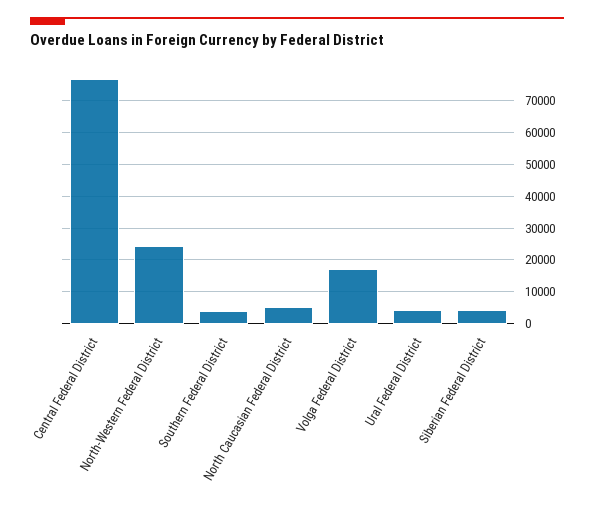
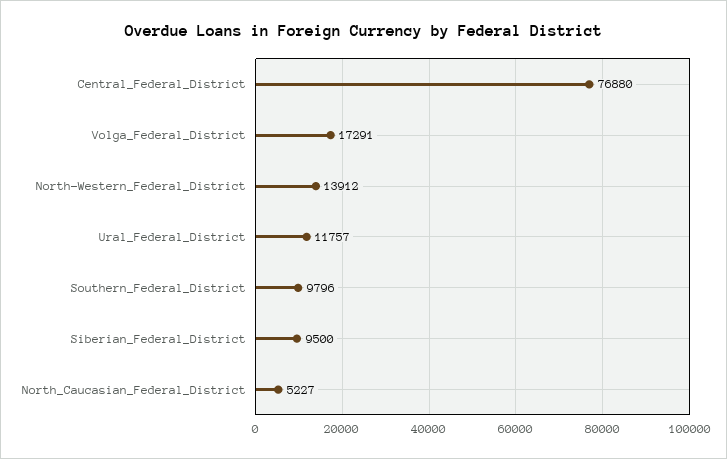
  {
    "Central Federal District": 76880,
-   "North-Western Federal District": 24000,
+   "North-Western Federal District": 13912,
-   "Southern Federal District": 4000,
+   "Southern Federal District": 9796,
    "North Caucasian Federal District": 5227,
    "Volga Federal District": 17291,
-   "Ural Federal District": 4000,
+   "Ural Federal District": 11757,
-   "Siberian Federal District": 4000
+   "Siberian Federal District": 9500
  }

